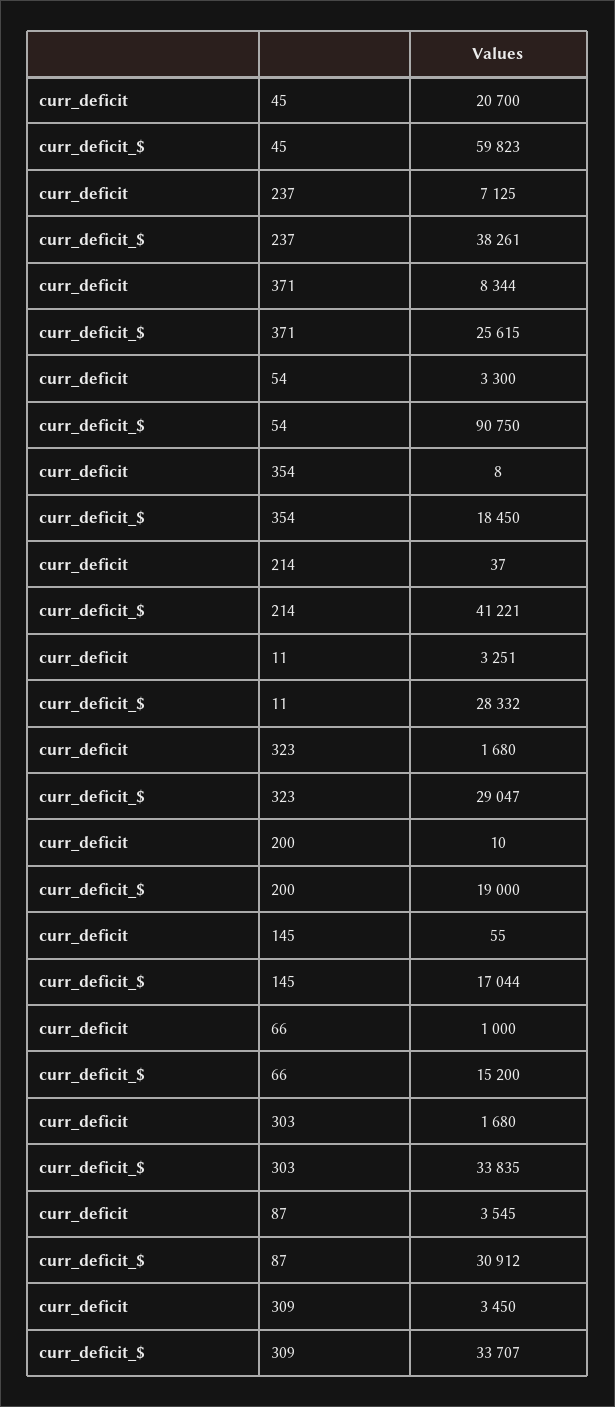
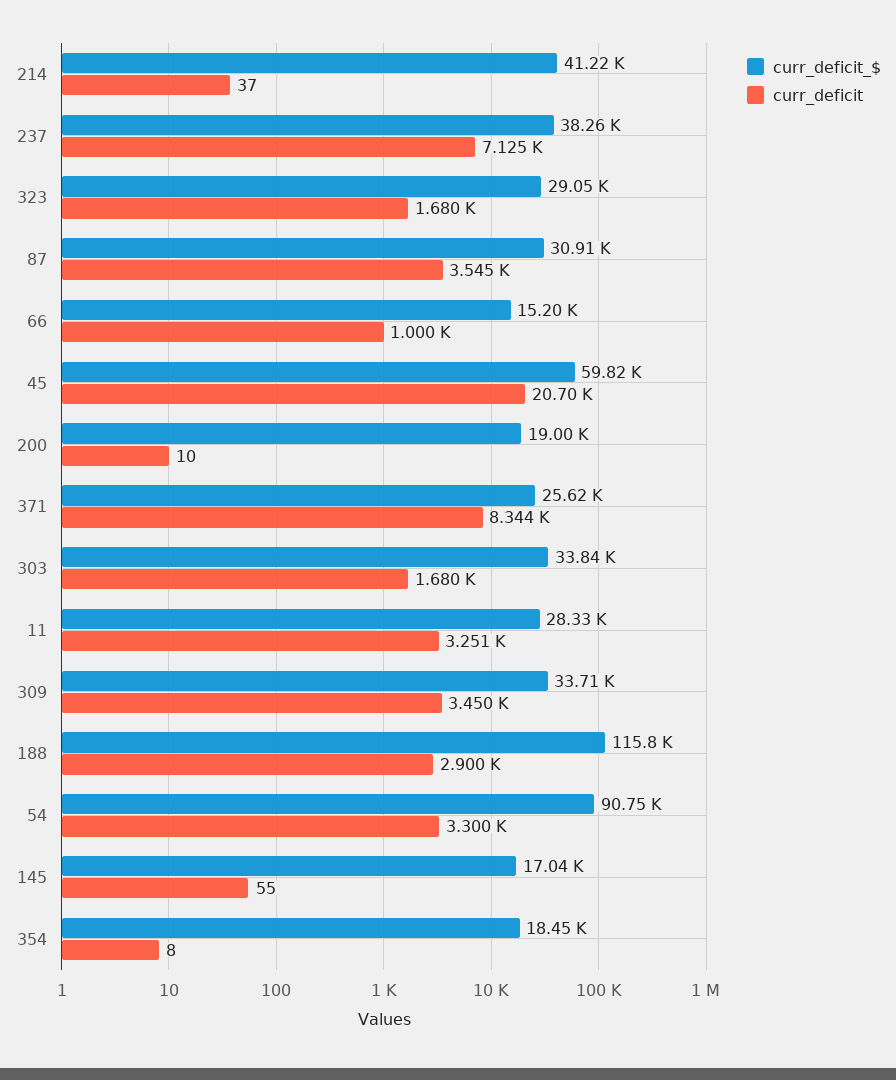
  {
    "curr_deficit": {
      "45": 20700,
      "237": 7125,
      "371": 8344,
      "54": 3300,
      "354": 8,
      "214": 37,
      "11": 3251,
      "323": 1680,
      "200": 10,
      "145": 55,
      "66": 1000,
      "303": 1680,
      "87": 3545,
-     "309": 3450
+     "309": 3450,
+     "188": 2900
    },
    "curr_deficit_$": {
      "45": 59823,
      "237": 38261,
      "371": 25615,
      "54": 90750,
      "354": 18450,
      "214": 41221,
      "11": 28332,
      "323": 29047,
      "200": 19000,
      "145": 17044,
      "66": 15200,
      "303": 33835,
      "87": 30912,
-     "309": 33707
+     "309": 33707,
+     "188": 115800
    }
  }

